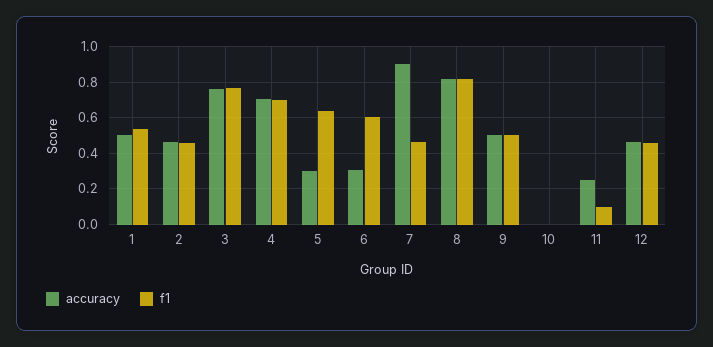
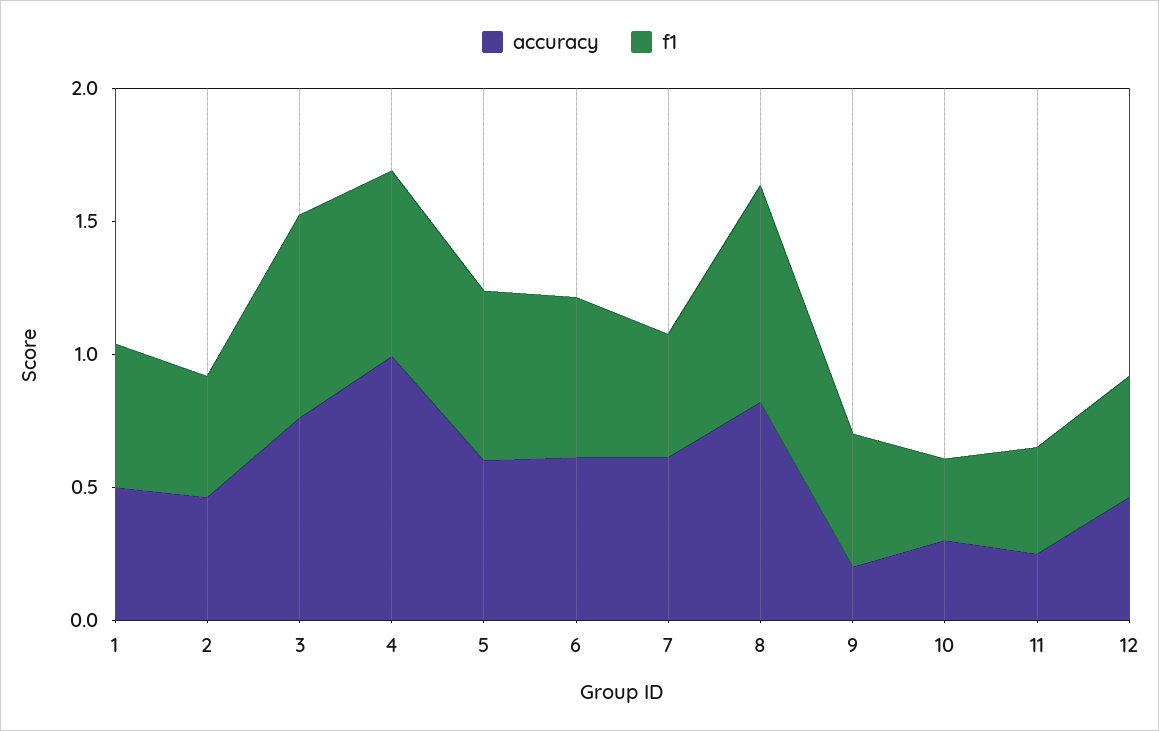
  {
    "accuracy": {
      "1": 0.5,
      "2": 0.45,
      "3": 0.75,
-     "4": 0.7,
+     "4": 1,
-     "5": 0.3,
+     "5": 0.6,
-     "6": 0.3,
+     "6": 0.6,
-     "7": 0.9,
+     "7": 0.6,
      "8": 0.8,
-     "9": 0.5,
+     "9": 0.2,
-     "10": 0,
+     "10": 0.3,
      "11": 0.25,
      "12": 0.45
    },
    "f1": {
      "1": 0.55,
      "2": 0.45,
      "3": 0.75,
      "4": 0.7,
      "5": 0.65,
      "6": 0.6,
      "7": 0.45,
      "8": 0.8,
      "9": 0.5,
-     "10": 0,
+     "10": 0.3,
-     "11": 0.1,
+     "11": 0.4,
      "12": 0.45
    }
  }

